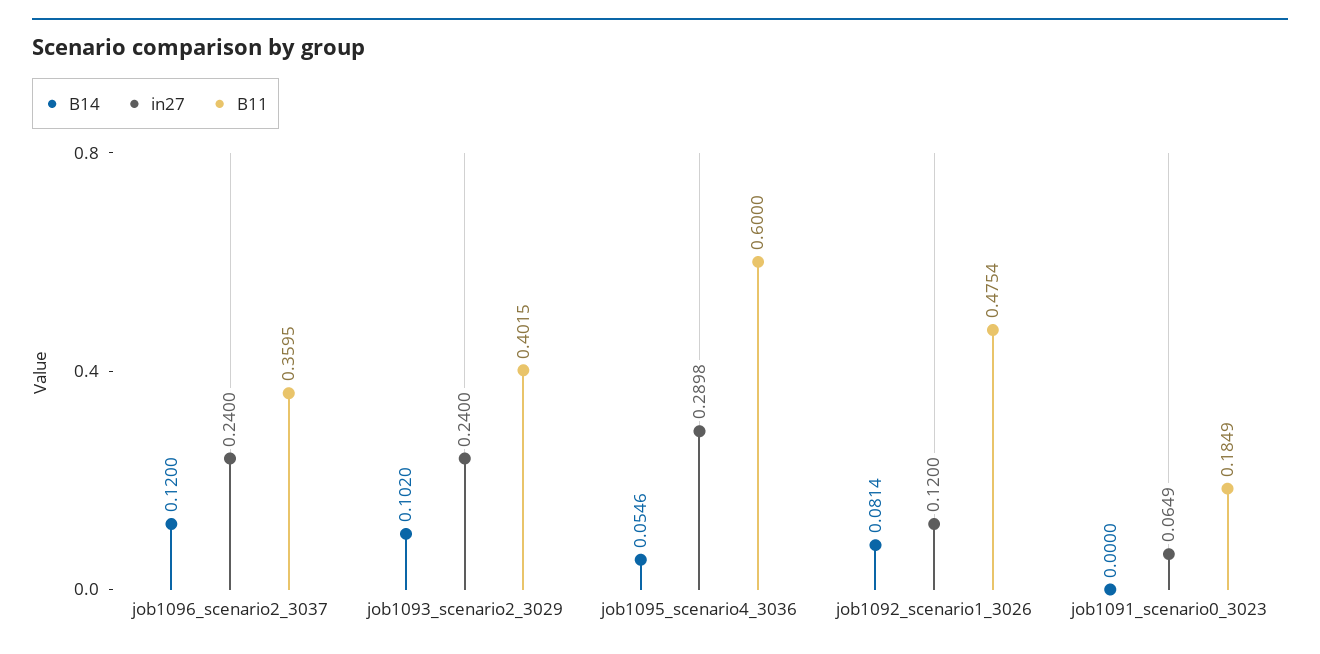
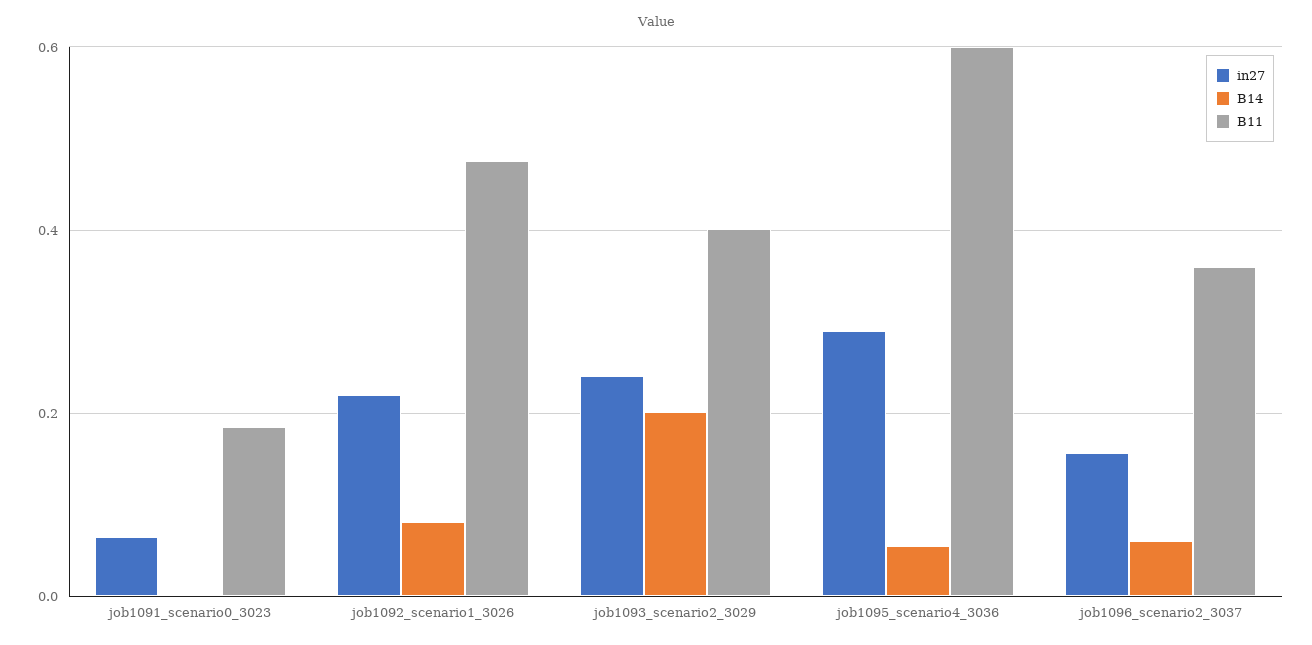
  {
    "B14": {
-     "job1096_scenario2_3037": 0.12,
+     "job1096_scenario2_3037": 0.06,
-     "job1093_scenario2_3029": 0.102,
+     "job1093_scenario2_3029": 0.2,
      "job1095_scenario4_3036": 0.0546,
      "job1092_scenario1_3026": 0.0814,
      "job1091_scenario0_3023": 0
    },
    "in27": {
-     "job1096_scenario2_3037": 0.24,
+     "job1096_scenario2_3037": 0.16,
      "job1093_scenario2_3029": 0.24,
      "job1095_scenario4_3036": 0.2898,
-     "job1092_scenario1_3026": 0.12,
+     "job1092_scenario1_3026": 0.22,
      "job1091_scenario0_3023": 0.0649
    },
    "B11": {
      "job1096_scenario2_3037": 0.3595,
      "job1093_scenario2_3029": 0.4015,
      "job1095_scenario4_3036": 0.6,
      "job1092_scenario1_3026": 0.4754,
      "job1091_scenario0_3023": 0.1849
    }
  }

